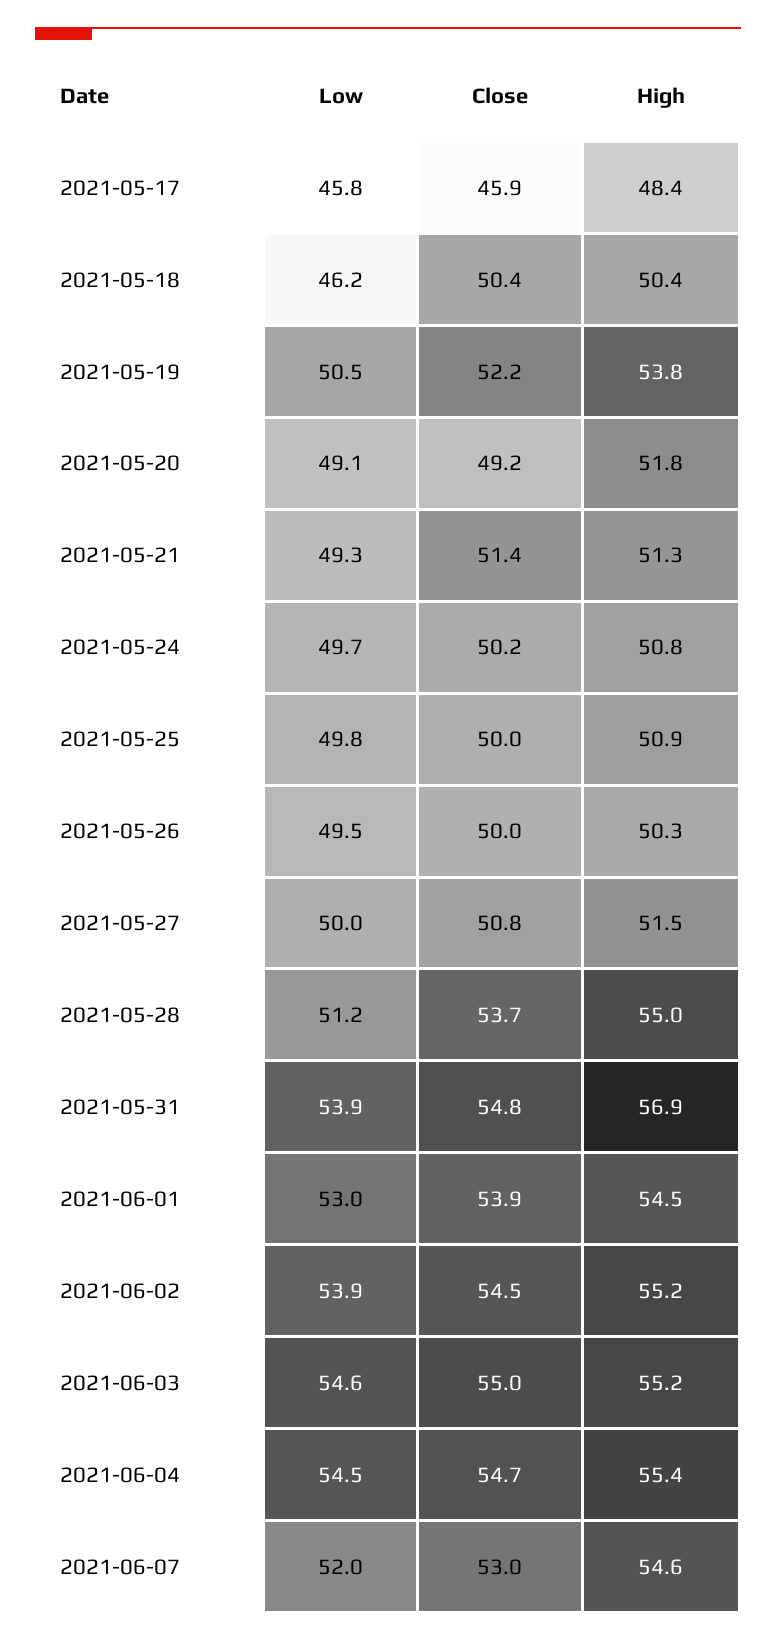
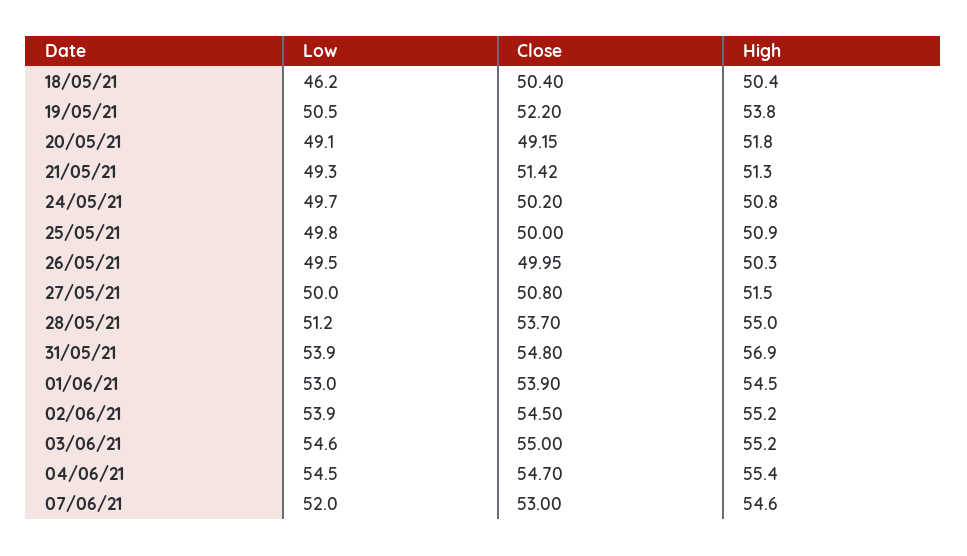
  {
    "Low": {
-     "2021-05-17": 45.8,
      "2021-05-18": 46.2,
      "2021-05-19": 50.5,
      "2021-05-20": 49.1,
      "2021-05-21": 49.3,
      "2021-05-24": 49.7,
      "2021-05-25": 49.8,
      "2021-05-26": 49.5,
      "2021-05-27": 50,
      "2021-05-28": 51.2,
      "2021-05-31": 53.9,
      "2021-06-01": 53,
      "2021-06-02": 53.9,
      "2021-06-03": 54.6,
      "2021-06-04": 54.5,
      "2021-06-07": 52
    },
    "Close": {
-     "2021-05-17": 45.9,
      "2021-05-18": 50.4,
      "2021-05-19": 52.2,
      "2021-05-20": 49.15,
      "2021-05-21": 51.42,
      "2021-05-24": 50.2,
      "2021-05-25": 50,
      "2021-05-26": 49.95,
      "2021-05-27": 50.8,
      "2021-05-28": 53.7,
      "2021-05-31": 54.8,
      "2021-06-01": 53.9,
      "2021-06-02": 54.5,
      "2021-06-03": 55,
      "2021-06-04": 54.7,
      "2021-06-07": 53
    },
    "High": {
-     "2021-05-17": 48.4,
      "2021-05-18": 50.4,
      "2021-05-19": 53.8,
      "2021-05-20": 51.8,
      "2021-05-21": 51.3,
      "2021-05-24": 50.8,
      "2021-05-25": 50.9,
      "2021-05-26": 50.3,
      "2021-05-27": 51.5,
      "2021-05-28": 55,
      "2021-05-31": 56.9,
      "2021-06-01": 54.5,
      "2021-06-02": 55.2,
      "2021-06-03": 55.2,
      "2021-06-04": 55.4,
      "2021-06-07": 54.6
    }
  }

